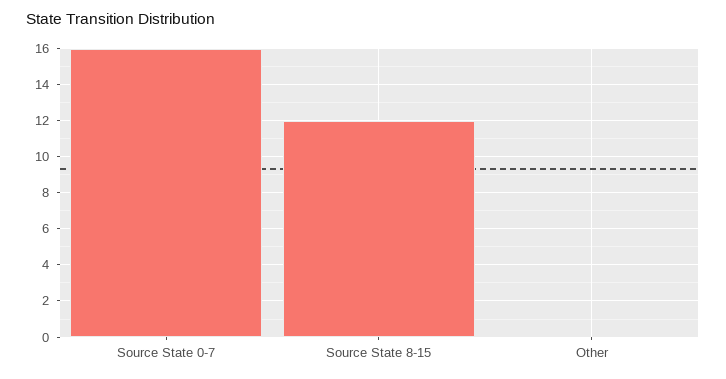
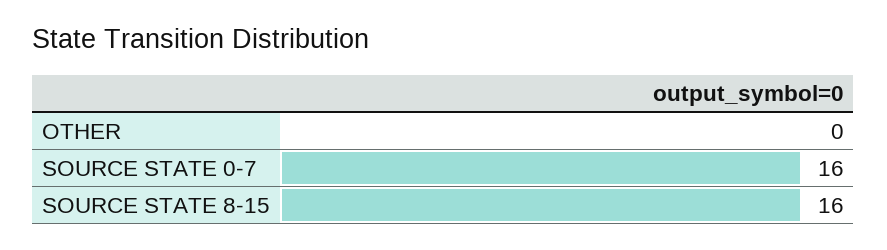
  {
    "Source State 0-7": 16,
-   "Source State 8-15": 12,
+   "Source State 8-15": 16,
    "Other": 0
  }

